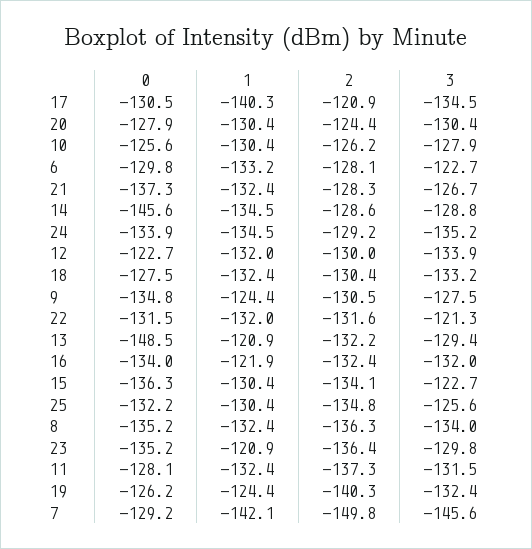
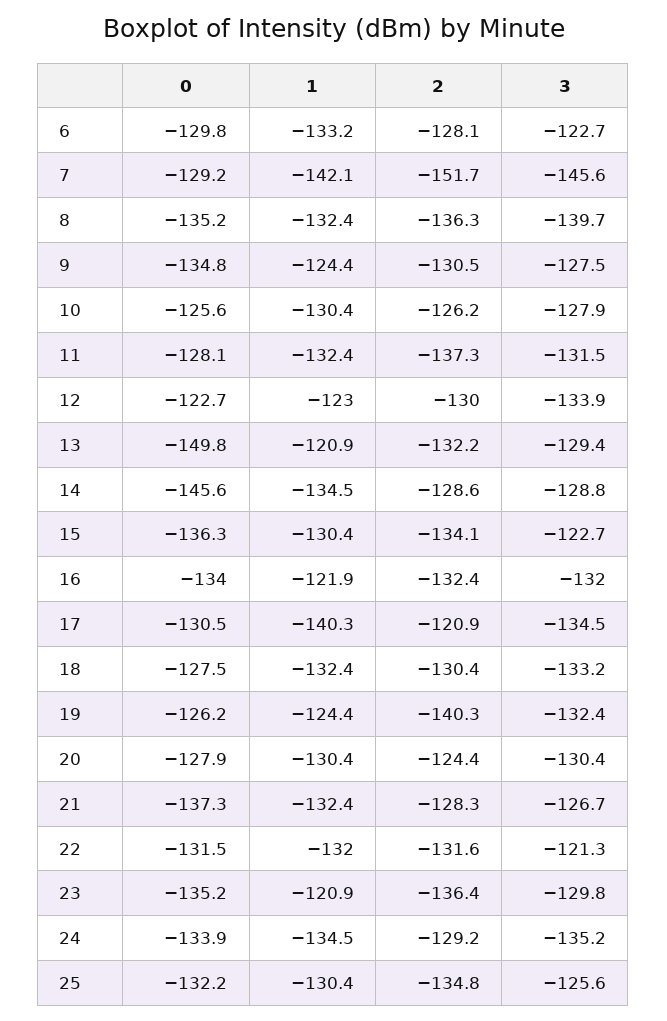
  {
    "0": {
      "17": -130.5,
      "20": -127.9,
      "10": -125.6,
      "6": -129.8,
      "21": -137.3,
      "14": -145.6,
      "24": -133.9,
      "12": -122.7,
      "18": -127.5,
      "9": -134.8,
      "22": -131.5,
-     "13": -148.5,
+     "13": -149.8,
      "16": -134,
      "15": -136.3,
      "25": -132.2,
      "8": -135.2,
      "23": -135.2,
      "11": -128.1,
      "19": -126.2,
      "7": -129.2
    },
    "1": {
      "17": -140.3,
      "20": -130.4,
      "10": -130.4,
      "6": -133.2,
      "21": -132.4,
      "14": -134.5,
      "24": -134.5,
-     "12": -132,
+     "12": -123,
      "18": -132.4,
      "9": -124.4,
      "22": -132,
      "13": -120.9,
      "16": -121.9,
      "15": -130.4,
      "25": -130.4,
      "8": -132.4,
      "23": -120.9,
      "11": -132.4,
      "19": -124.4,
      "7": -142.1
    },
    "2": {
      "17": -120.9,
      "20": -124.4,
      "10": -126.2,
      "6": -128.1,
      "21": -128.3,
      "14": -128.6,
      "24": -129.2,
      "12": -130,
      "18": -130.4,
      "9": -130.5,
      "22": -131.6,
      "13": -132.2,
      "16": -132.4,
      "15": -134.1,
      "25": -134.8,
      "8": -136.3,
      "23": -136.4,
      "11": -137.3,
      "19": -140.3,
-     "7": -149.8
+     "7": -151.7
    },
    "3": {
      "17": -134.5,
      "20": -130.4,
      "10": -127.9,
      "6": -122.7,
      "21": -126.7,
      "14": -128.8,
      "24": -135.2,
      "12": -133.9,
      "18": -133.2,
      "9": -127.5,
      "22": -121.3,
      "13": -129.4,
      "16": -132,
      "15": -122.7,
      "25": -125.6,
-     "8": -134,
+     "8": -139.7,
      "23": -129.8,
      "11": -131.5,
      "19": -132.4,
      "7": -145.6
    }
  }

